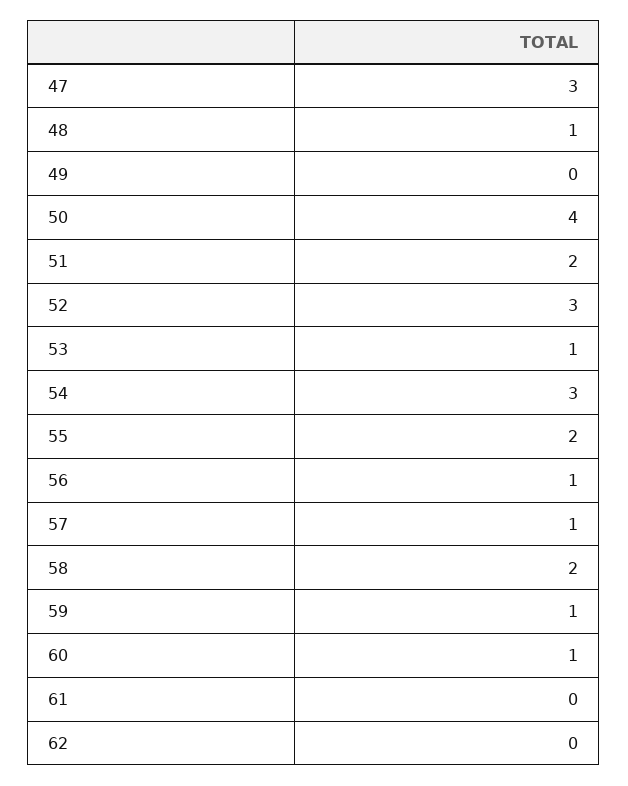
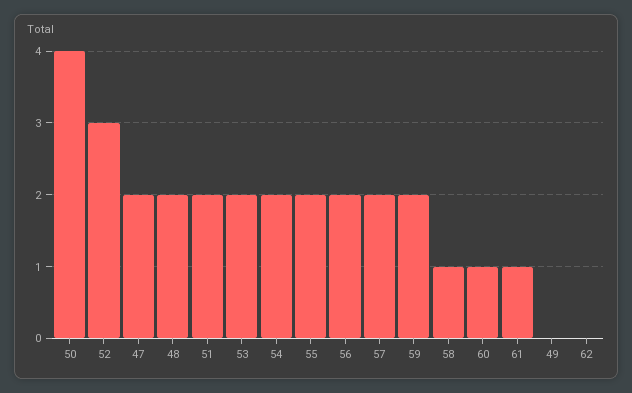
  {
-   "47": 3,
+   "47": 2,
-   "48": 1,
+   "48": 2,
    "49": 0,
    "50": 4,
    "51": 2,
    "52": 3,
-   "53": 1,
+   "53": 2,
-   "54": 3,
+   "54": 2,
    "55": 2,
-   "56": 1,
+   "56": 2,
-   "57": 1,
+   "57": 2,
-   "58": 2,
+   "58": 1,
-   "59": 1,
+   "59": 2,
    "60": 1,
-   "61": 0,
+   "61": 1,
    "62": 0
  }

